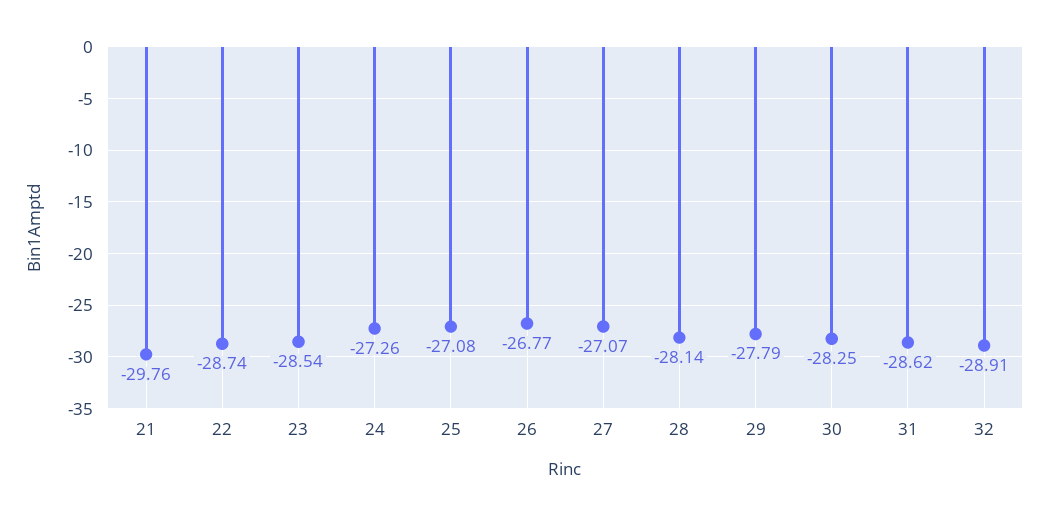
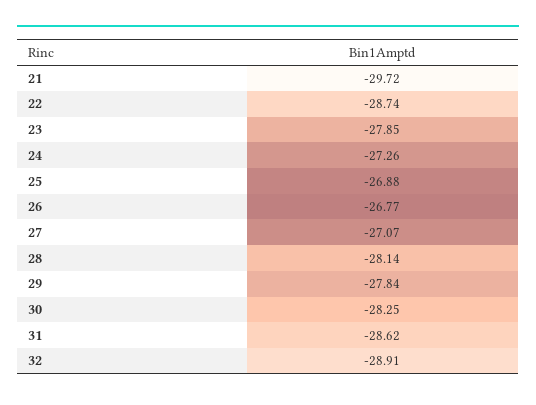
  {
-   "21": -29.76,
+   "21": -29.72,
    "22": -28.74,
-   "23": -28.54,
+   "23": -27.85,
    "24": -27.26,
-   "25": -27.08,
+   "25": -26.88,
    "26": -26.77,
    "27": -27.07,
    "28": -28.14,
-   "29": -27.79,
+   "29": -27.84,
    "30": -28.25,
    "31": -28.62,
    "32": -28.91
  }

